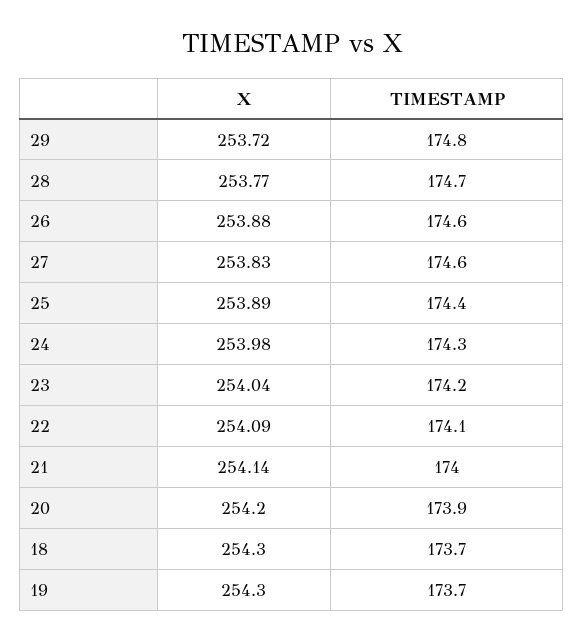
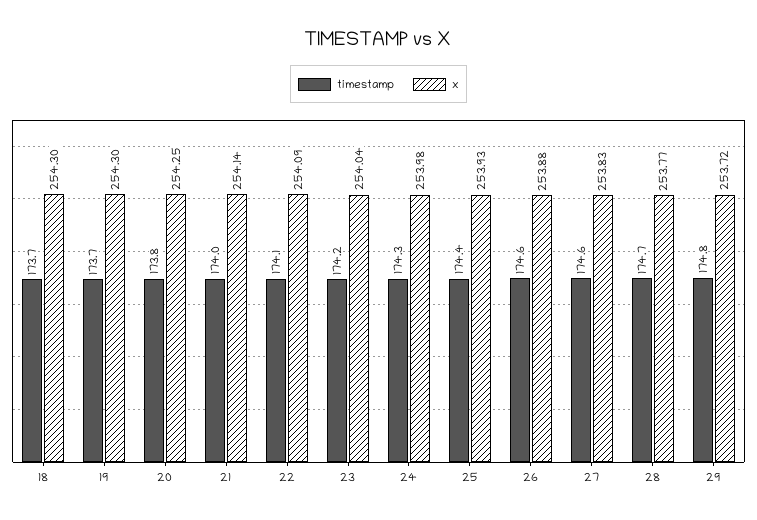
  {
    "X": {
      "29": 253.72,
      "28": 253.77,
      "26": 253.88,
      "27": 253.83,
-     "25": 253.89,
+     "25": 253.93,
      "24": 253.98,
      "23": 254.04,
      "22": 254.09,
      "21": 254.14,
-     "20": 254.2,
+     "20": 254.25,
      "18": 254.3,
      "19": 254.3
    },
    "TIMESTAMP": {
      "29": 174.8,
      "28": 174.7,
      "26": 174.6,
      "27": 174.6,
      "25": 174.4,
      "24": 174.3,
      "23": 174.2,
      "22": 174.1,
      "21": 174,
-     "20": 173.9,
+     "20": 173.8,
      "18": 173.7,
      "19": 173.7
    }
  }

